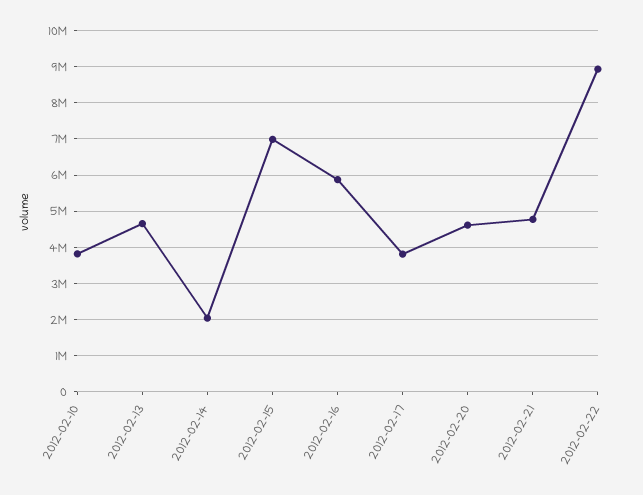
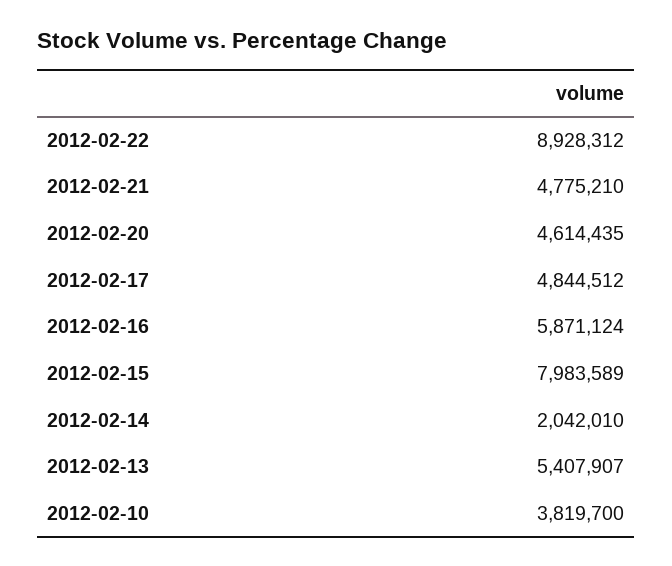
  {
    "2012-02-10": 3819700,
-   "2012-02-13": 4600000,
+   "2012-02-13": 5407907,
    "2012-02-14": 2042010,
-   "2012-02-15": 7000000,
+   "2012-02-15": 7983589,
    "2012-02-16": 5871124,
-   "2012-02-17": 3800000,
+   "2012-02-17": 4844512,
    "2012-02-20": 4614435,
    "2012-02-21": 4775210,
    "2012-02-22": 8928312
  }

